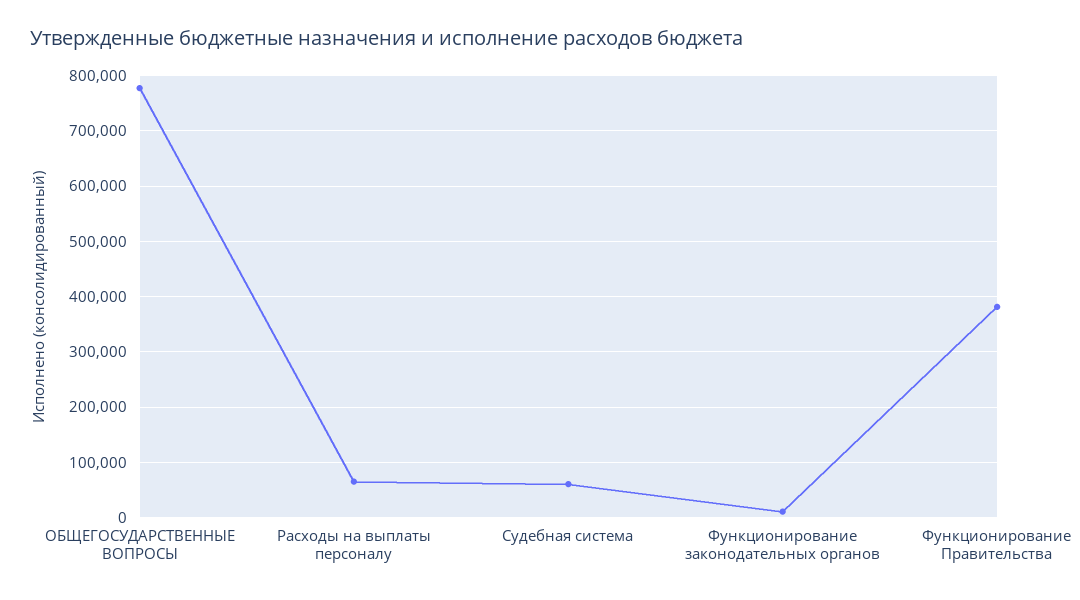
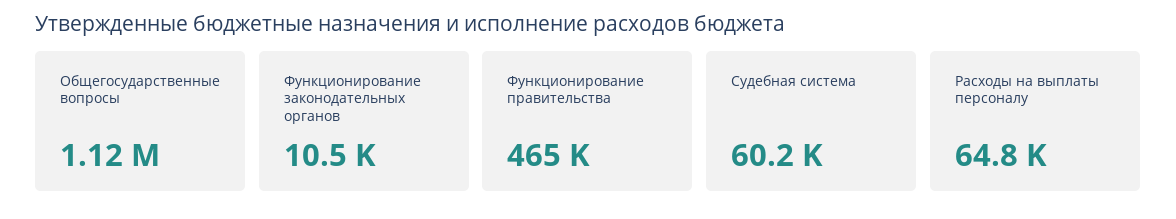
  {
-   "ОБЩЕГОСУДАРСТВЕННЫЕ ВОПРОСЫ": 780000,
+   "ОБЩЕГОСУДАРСТВЕННЫЕ ВОПРОСЫ": 1120000,
    "Расходы на выплаты персоналу": 64800,
    "Судебная система": 60200,
    "Функционирование законодательных органов": 10500,
-   "Функционирование Правительства": 380000
+   "Функционирование Правительства": 465000
  }

